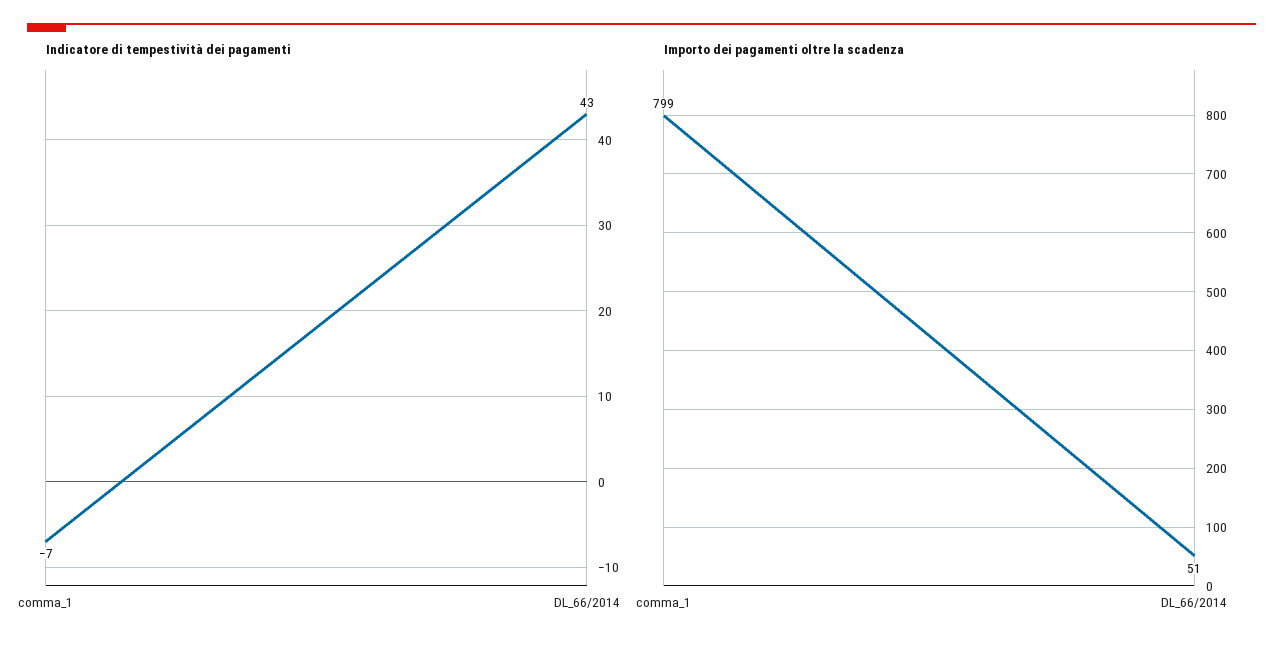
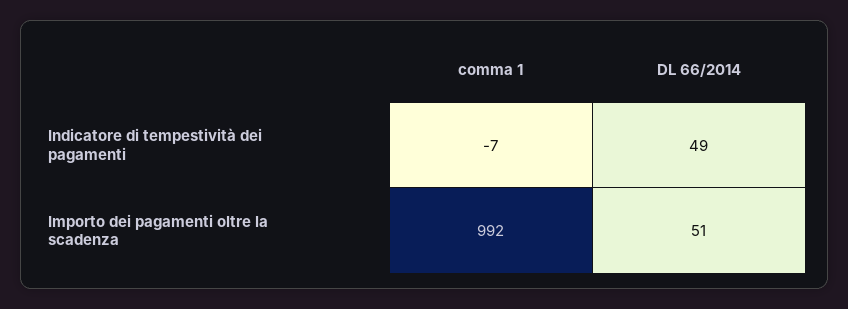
  {
    "Indicatore di tempestività dei pagamenti": {
      "comma_1": -7,
-     "DL_66/2014": 43
+     "DL_66/2014": 49
    },
    "Importo dei pagamenti oltre la scadenza": {
-     "comma_1": 799,
+     "comma_1": 992,
      "DL_66/2014": 51
    }
  }

